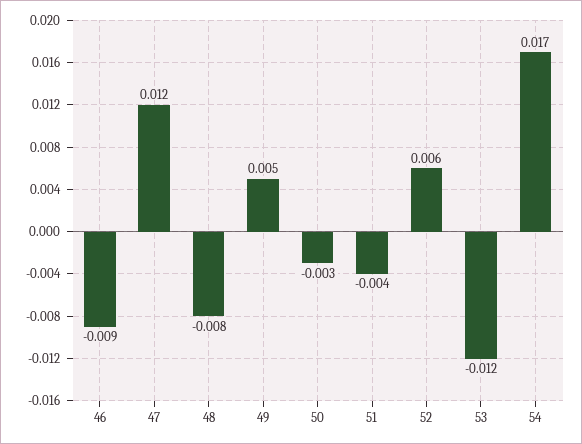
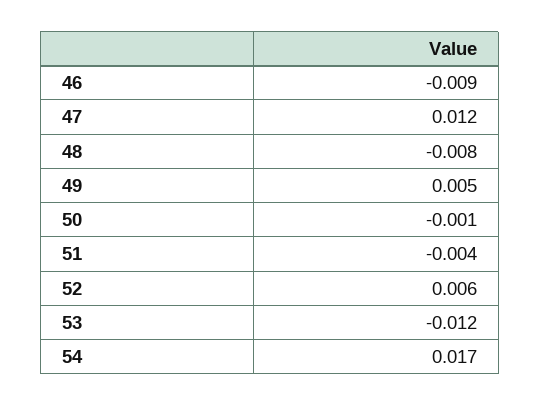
  {
    "46": -0.009,
    "47": 0.012,
    "48": -0.008,
    "49": 0.005,
-   "50": -0.003,
+   "50": -0.001,
    "51": -0.004,
    "52": 0.006,
    "53": -0.012,
    "54": 0.017
  }

